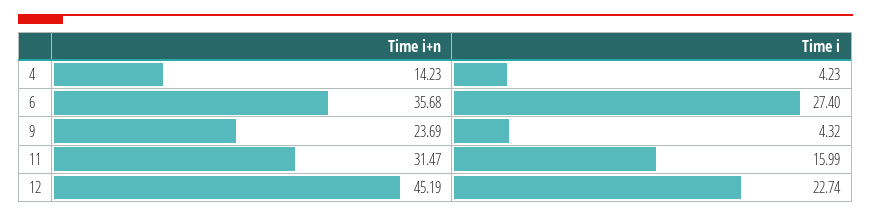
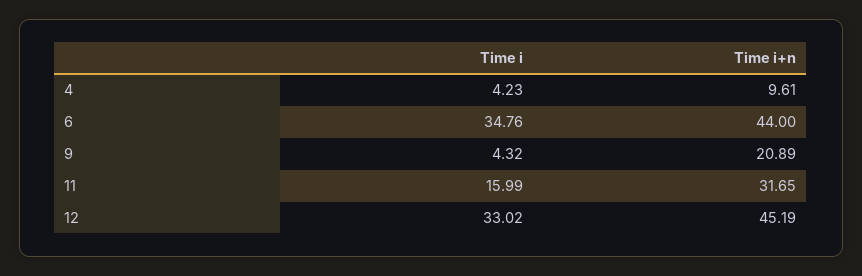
  {
    "Time i+n": {
-     "4": 14.23,
+     "4": 9.61,
-     "6": 35.68,
+     "6": 44,
-     "9": 23.69,
+     "9": 20.89,
-     "11": 31.47,
+     "11": 31.65,
      "12": 45.19
    },
    "Time i": {
      "4": 4.23,
-     "6": 27.4,
+     "6": 34.76,
      "9": 4.32,
      "11": 15.99,
-     "12": 22.74
+     "12": 33.02
    }
  }

